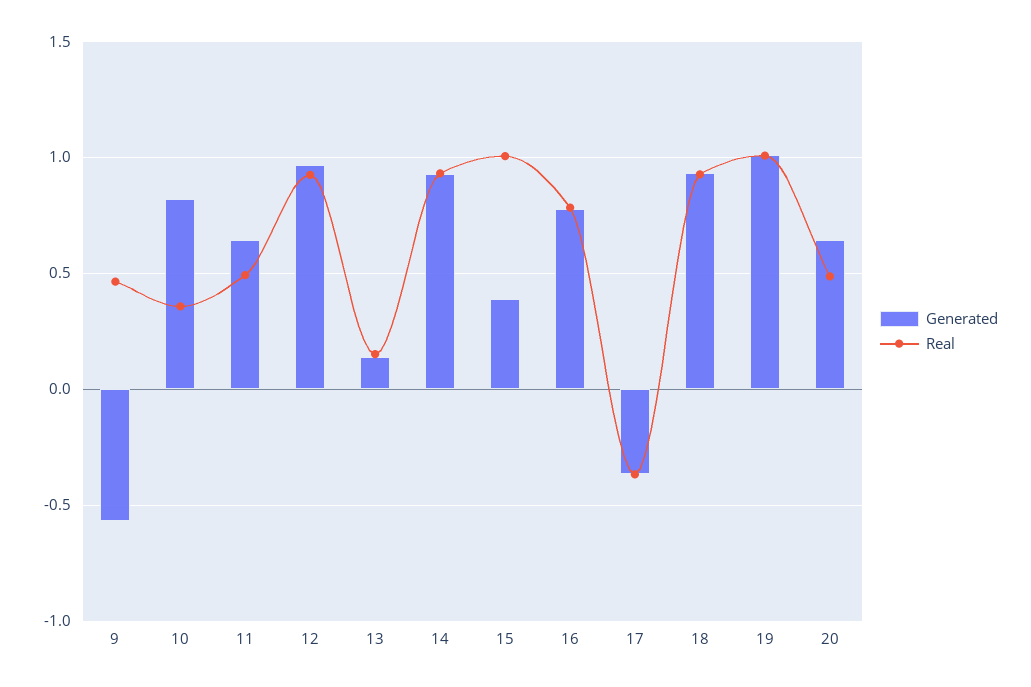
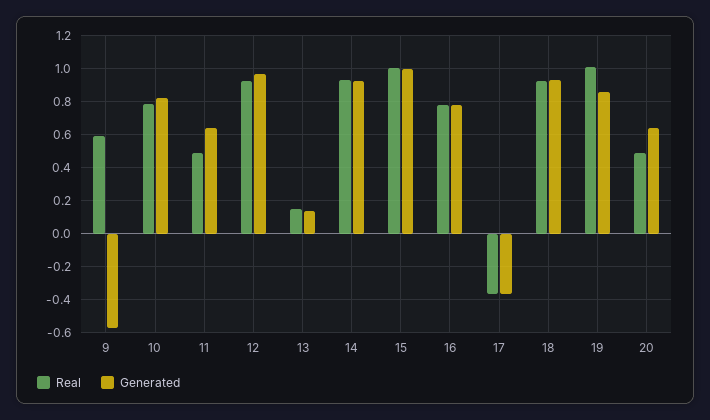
  {
    "Generated": {
      "9": -0.55,
      "10": 0.8,
      "11": 0.65,
      "12": 0.95,
      "13": 0.15,
      "14": 0.95,
-     "15": 0.4,
+     "15": 1,
      "16": 0.8,
      "17": -0.35,
      "18": 0.95,
-     "19": 1,
+     "19": 0.85,
      "20": 0.65
    },
    "Real": {
-     "9": 0.45,
+     "9": 0.6,
-     "10": 0.35,
+     "10": 0.8,
      "11": 0.5,
      "12": 0.9,
      "13": 0.15,
      "14": 0.95,
      "15": 1,
      "16": 0.8,
      "17": -0.35,
      "18": 0.95,
      "19": 1,
      "20": 0.5
    }
  }

